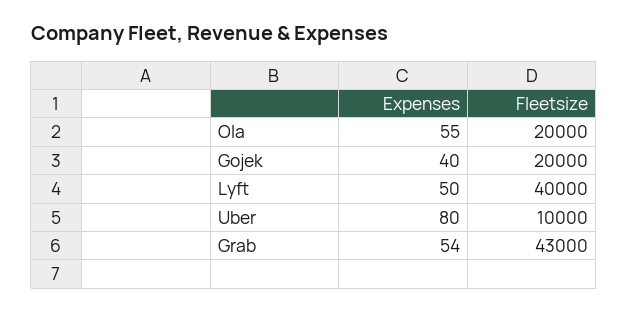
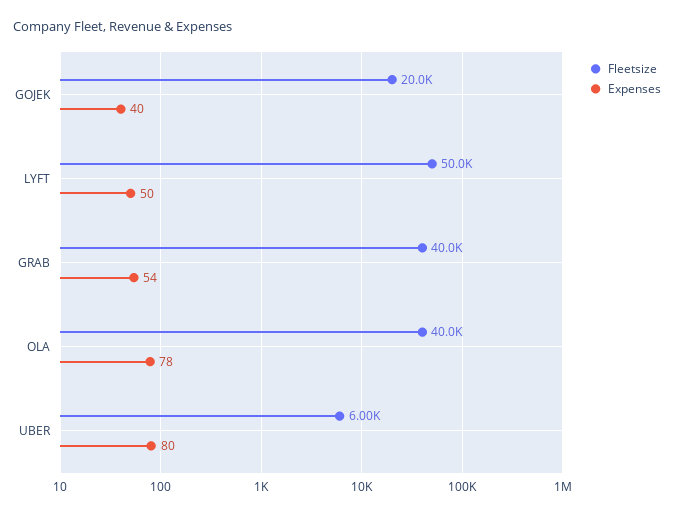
  {
    "Expenses": {
-     "Ola": 55,
+     "Ola": 78,
      "Gojek": 40,
      "Lyft": 50,
      "Uber": 80,
      "Grab": 54
    },
    "Fleetsize": {
-     "Ola": 20000,
+     "Ola": 40000,
      "Gojek": 20000,
-     "Lyft": 40000,
+     "Lyft": 50000,
-     "Uber": 10000,
+     "Uber": 6000,
-     "Grab": 43000
+     "Grab": 40000
    }
  }

